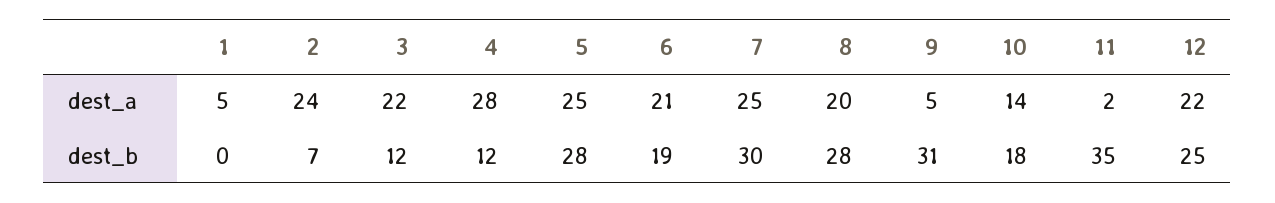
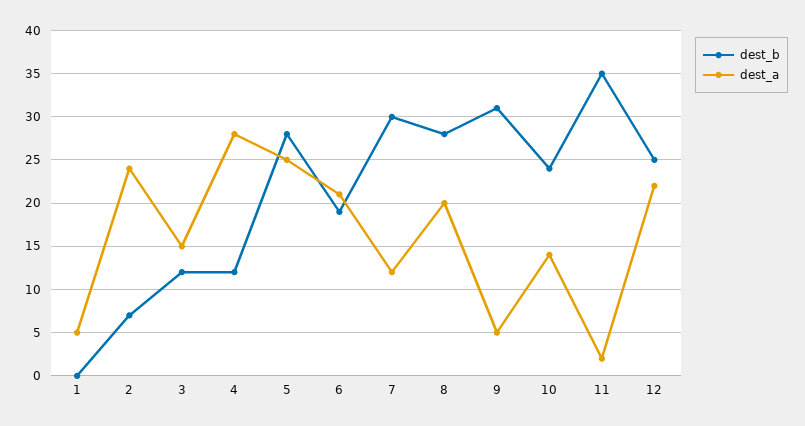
  {
    "dest_a": {
      "1": 5,
      "2": 24,
-     "3": 22,
+     "3": 15,
      "4": 28,
      "5": 25,
      "6": 21,
-     "7": 25,
+     "7": 12,
      "8": 20,
      "9": 5,
      "10": 14,
      "11": 2,
      "12": 22
    },
    "dest_b": {
      "1": 0,
      "2": 7,
      "3": 12,
      "4": 12,
      "5": 28,
      "6": 19,
      "7": 30,
      "8": 28,
      "9": 31,
-     "10": 18,
+     "10": 24,
      "11": 35,
      "12": 25
    }
  }

